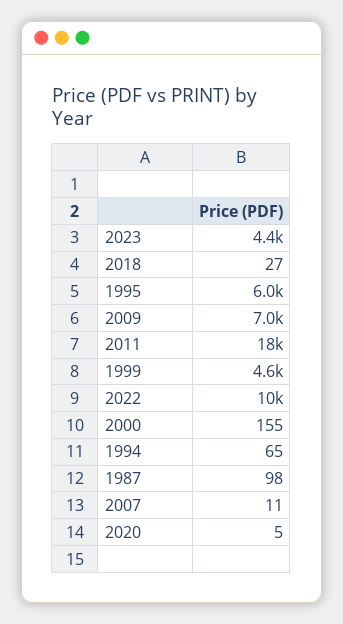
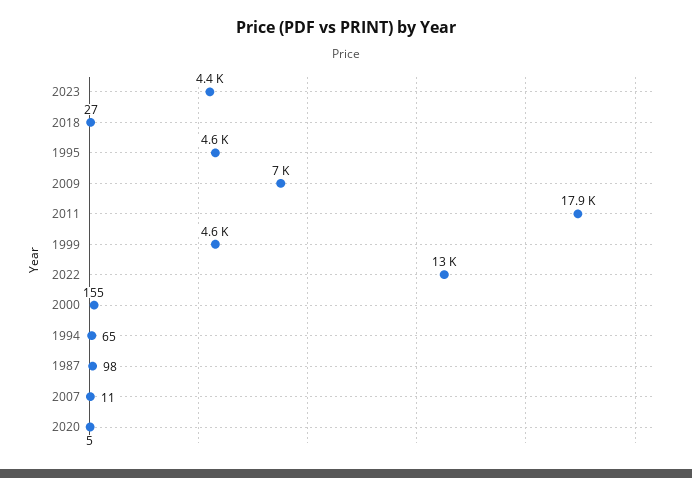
  {
    "2023": 4400,
    "2018": 27,
-   "1995": 6000,
+   "1995": 4600,
    "2009": 7000,
    "2011": 17900,
    "1999": 4600,
-   "2022": 10000,
+   "2022": 13000,
    "2000": 155,
    "1994": 65,
    "1987": 98,
    "2007": 11,
    "2020": 5
  }

